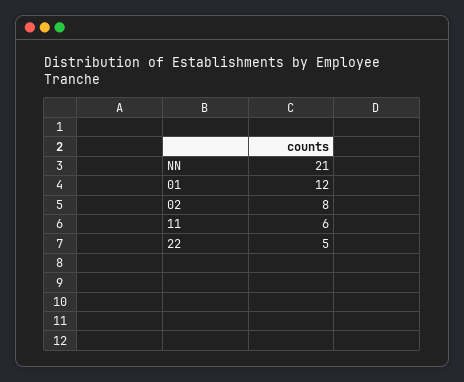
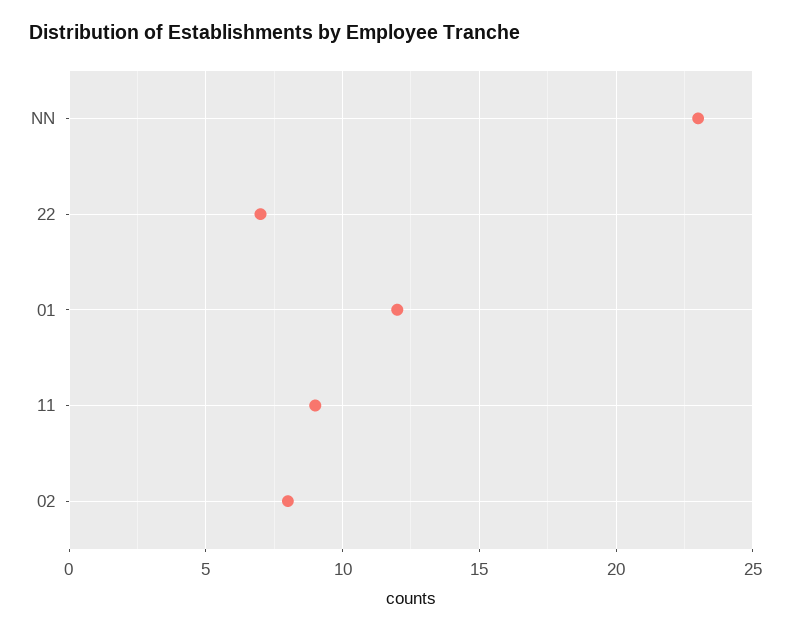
  {
-   "NN": 21,
+   "NN": 23,
    "01": 12,
    "02": 8,
-   "11": 6,
+   "11": 9,
-   "22": 5
+   "22": 7
  }

